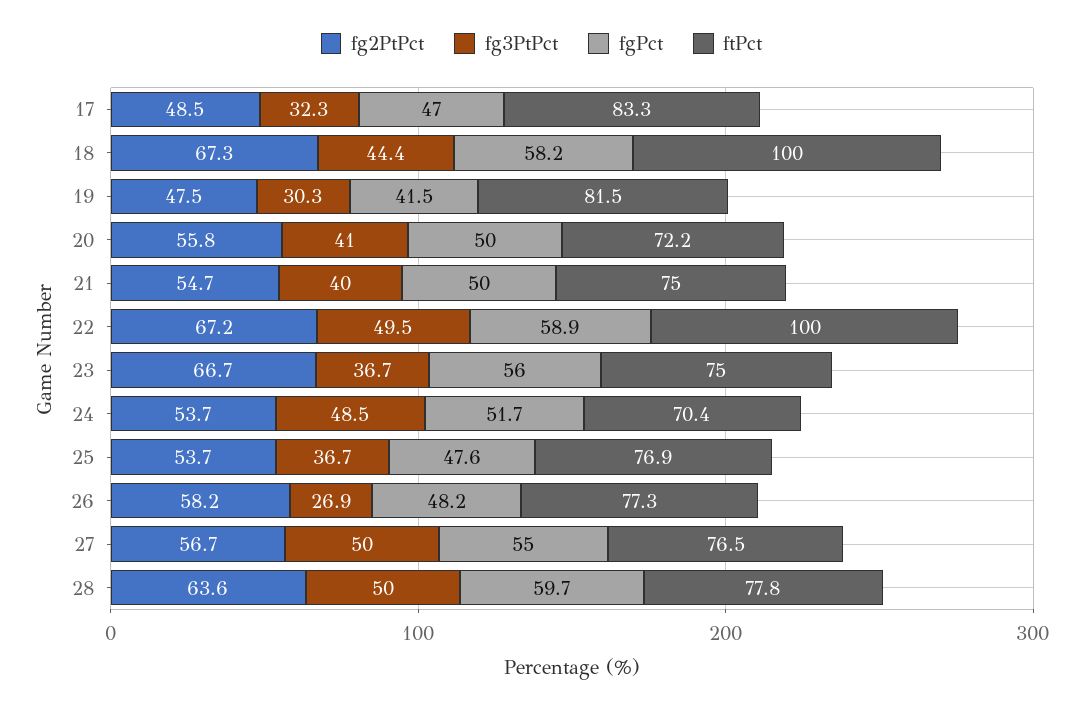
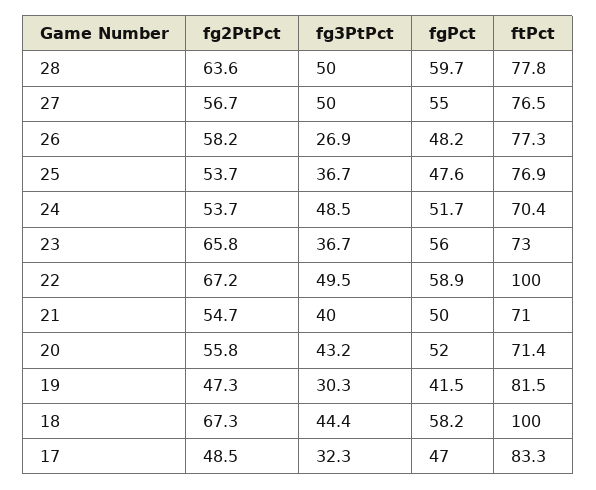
  {
    "fg2PtPct": {
      "17": 48.5,
      "18": 67.3,
-     "19": 47.5,
+     "19": 47.3,
      "20": 55.8,
      "21": 54.7,
      "22": 67.2,
-     "23": 66.7,
+     "23": 65.8,
      "24": 53.7,
      "25": 53.7,
      "26": 58.2,
      "27": 56.7,
      "28": 63.6
    },
    "fg3PtPct": {
      "17": 32.3,
      "18": 44.4,
      "19": 30.3,
-     "20": 41,
+     "20": 43.2,
      "21": 40,
      "22": 49.5,
      "23": 36.7,
      "24": 48.5,
      "25": 36.7,
      "26": 26.9,
      "27": 50,
      "28": 50
    },
    "fgPct": {
      "17": 47,
      "18": 58.2,
      "19": 41.5,
-     "20": 50,
+     "20": 52,
      "21": 50,
      "22": 58.9,
      "23": 56,
      "24": 51.7,
      "25": 47.6,
      "26": 48.2,
      "27": 55,
      "28": 59.7
    },
    "ftPct": {
      "17": 83.3,
      "18": 100,
      "19": 81.5,
-     "20": 72.2,
+     "20": 71.4,
-     "21": 75,
+     "21": 71,
      "22": 100,
-     "23": 75,
+     "23": 73,
      "24": 70.4,
      "25": 76.9,
      "26": 77.3,
      "27": 76.5,
      "28": 77.8
    }
  }

